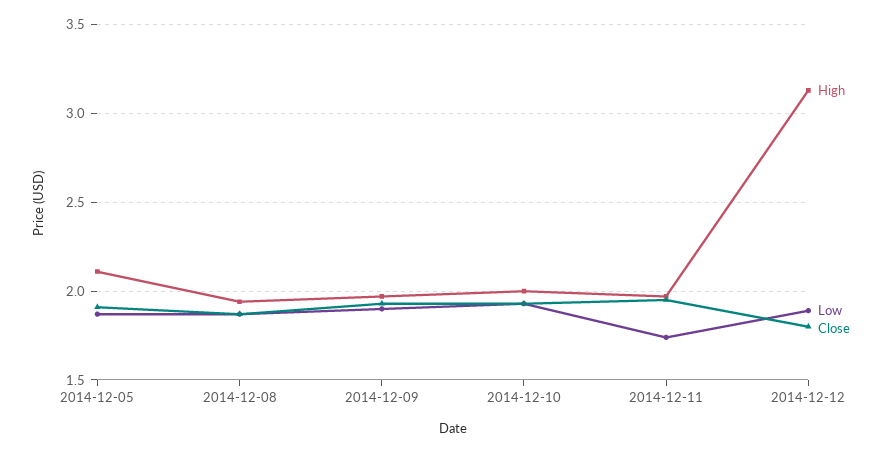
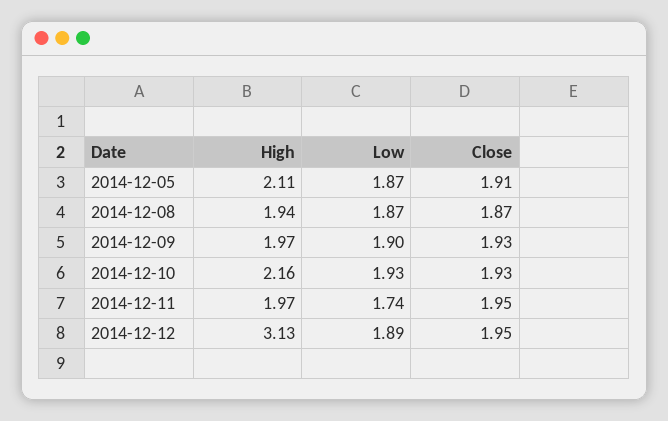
  {
    "High": {
      "2014-12-05": 2.11,
      "2014-12-08": 1.94,
      "2014-12-09": 1.97,
-     "2014-12-10": 2,
+     "2014-12-10": 2.16,
      "2014-12-11": 1.97,
      "2014-12-12": 3.13
    },
    "Low": {
      "2014-12-05": 1.87,
      "2014-12-08": 1.87,
      "2014-12-09": 1.9,
      "2014-12-10": 1.93,
      "2014-12-11": 1.74,
      "2014-12-12": 1.89
    },
    "Close": {
      "2014-12-05": 1.91,
      "2014-12-08": 1.87,
      "2014-12-09": 1.93,
      "2014-12-10": 1.93,
      "2014-12-11": 1.95,
-     "2014-12-12": 1.8
+     "2014-12-12": 1.95
    }
  }

